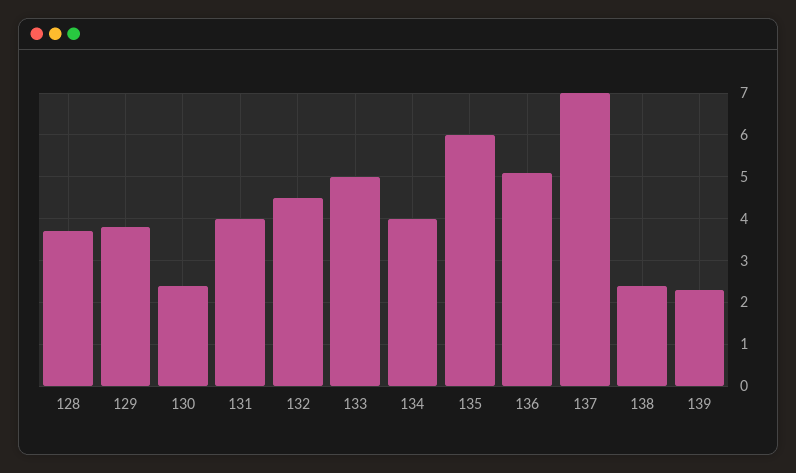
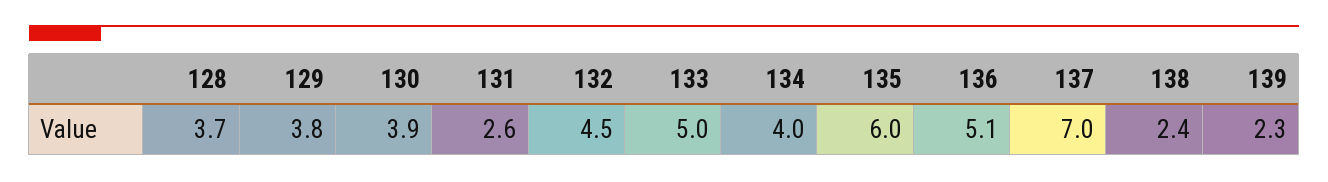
  {
    "128": 3.7,
    "129": 3.8,
-   "130": 2.5,
+   "130": 3.9,
-   "131": 4,
+   "131": 2.6,
    "132": 4.5,
    "133": 5,
    "134": 4,
    "135": 6,
    "136": 5.1,
    "137": 7,
    "138": 2.4,
    "139": 2.3
  }

